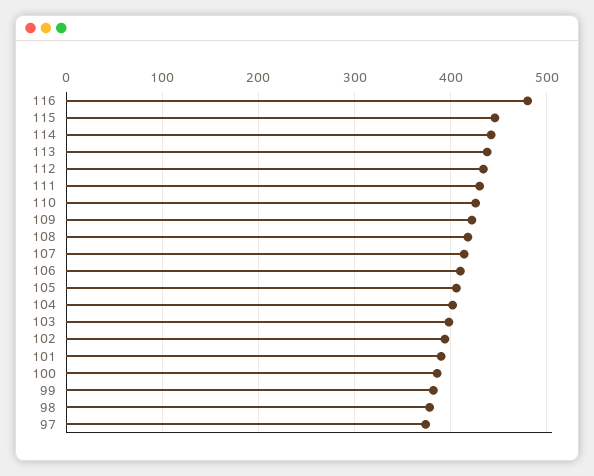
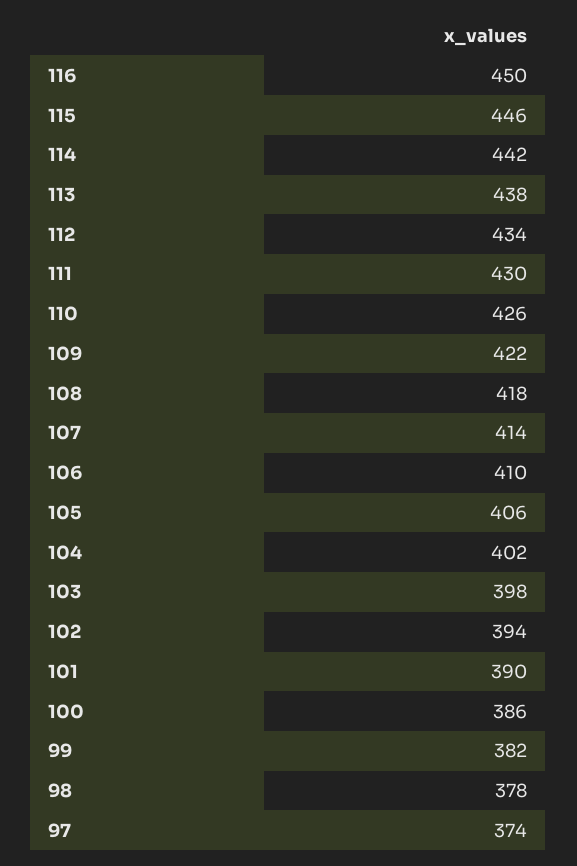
  {
-   "116": 480,
+   "116": 450,
    "115": 446,
    "114": 442,
    "113": 438,
    "112": 434,
    "111": 430,
    "110": 426,
    "109": 422,
    "108": 418,
    "107": 414,
    "106": 410,
    "105": 406,
    "104": 402,
    "103": 398,
    "102": 394,
    "101": 390,
    "100": 386,
    "99": 382,
    "98": 378,
    "97": 374
  }

